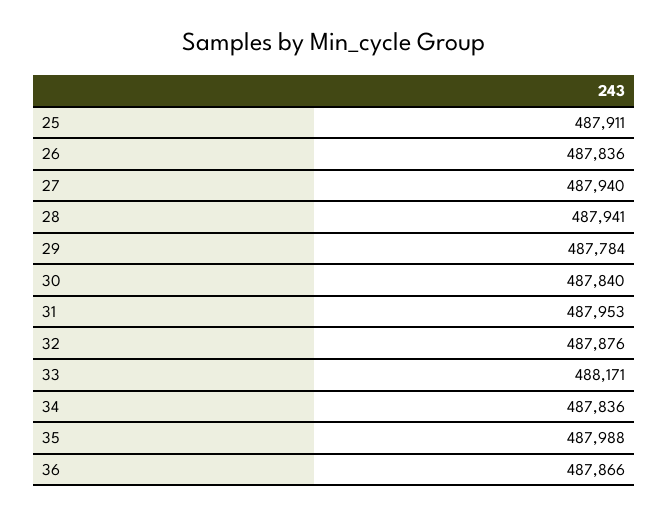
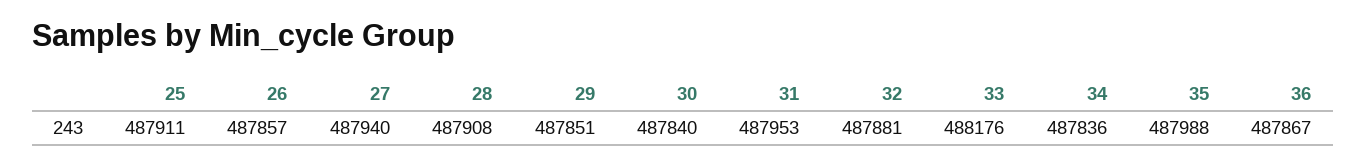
  {
    "25": 487911,
-   "26": 487836,
+   "26": 487857,
    "27": 487940,
-   "28": 487941,
+   "28": 487908,
-   "29": 487784,
+   "29": 487851,
    "30": 487840,
    "31": 487953,
-   "32": 487876,
+   "32": 487881,
-   "33": 488171,
+   "33": 488176,
    "34": 487836,
    "35": 487988,
-   "36": 487866
+   "36": 487867
  }

